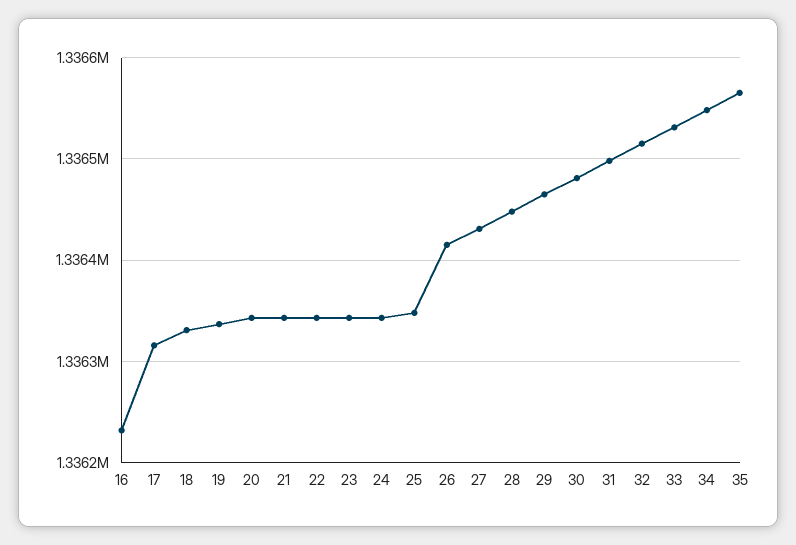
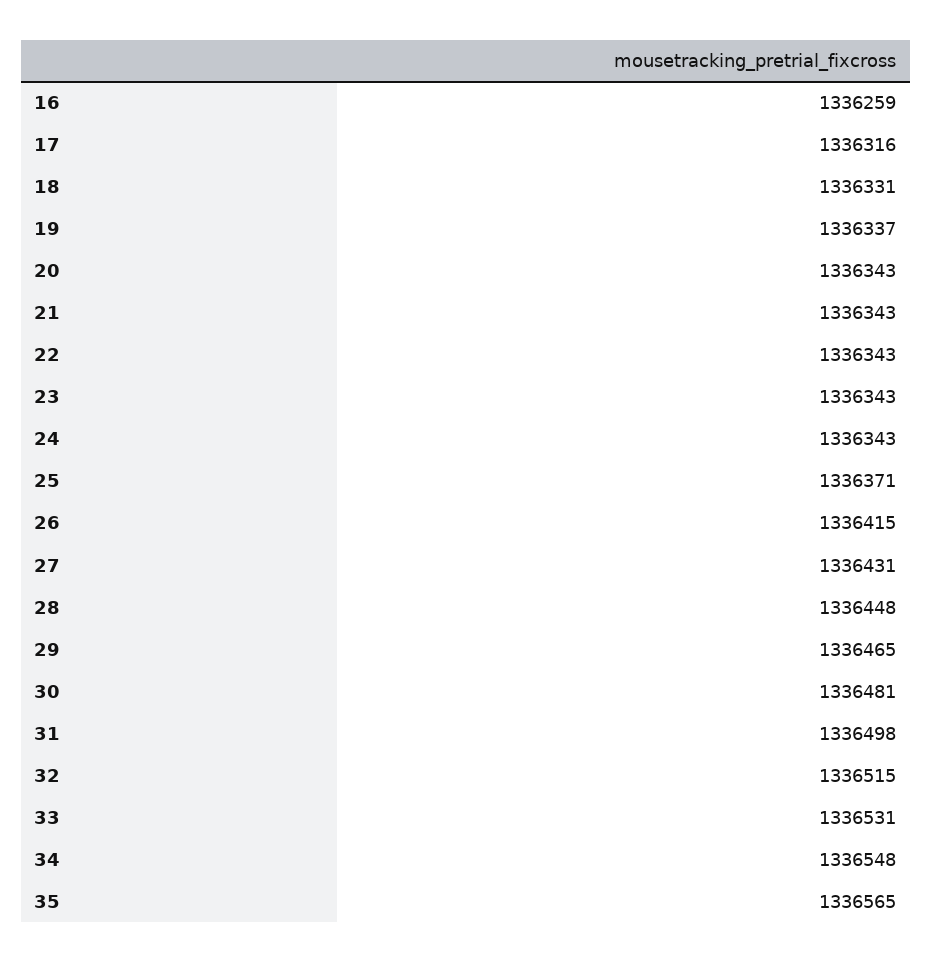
  {
-   "16": 1336230,
+   "16": 1336259,
    "17": 1336316,
    "18": 1336331,
    "19": 1336337,
    "20": 1336343,
    "21": 1336343,
    "22": 1336343,
    "23": 1336343,
    "24": 1336343,
-   "25": 1336350,
+   "25": 1336371,
    "26": 1336415,
    "27": 1336431,
    "28": 1336448,
    "29": 1336465,
    "30": 1336481,
    "31": 1336498,
    "32": 1336515,
    "33": 1336531,
    "34": 1336548,
    "35": 1336565
  }

